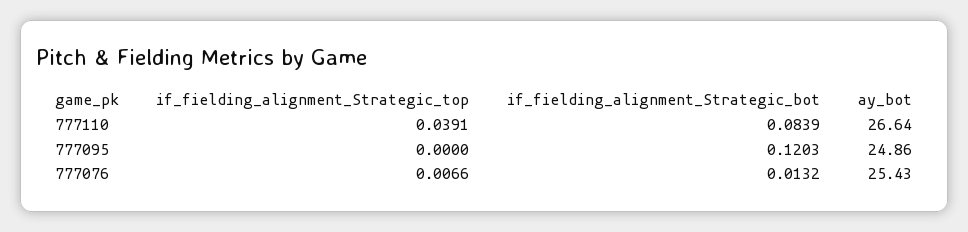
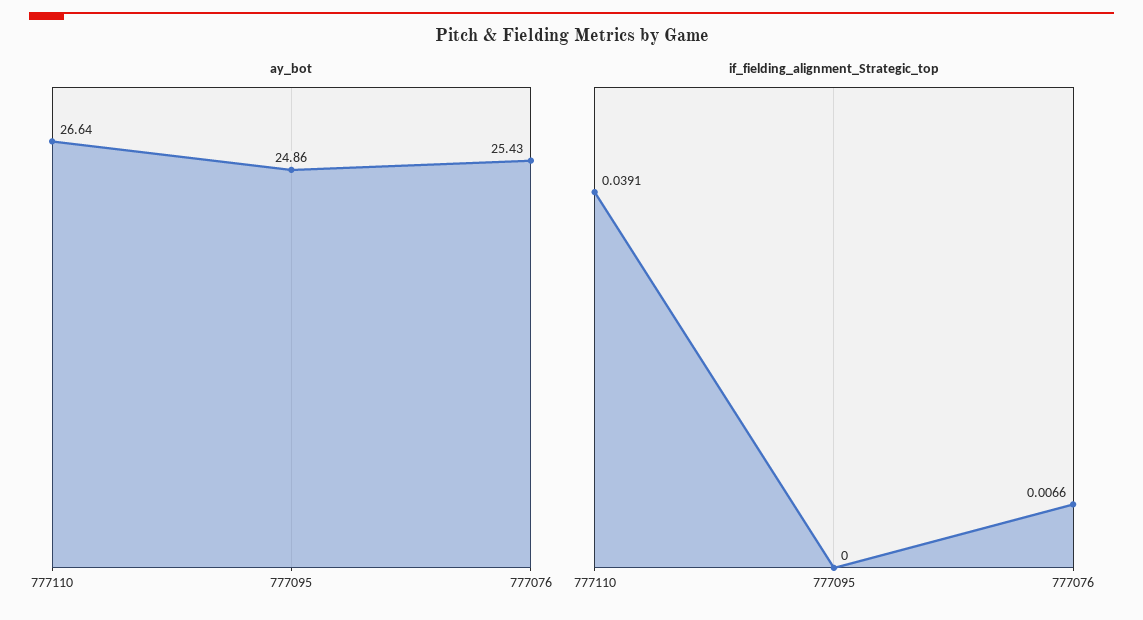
  {
    "if_fielding_alignment_Strategic_top": {
      "777110": 0.0391,
      "777095": 0,
      "777076": 0.0066
    },
-   "if_fielding_alignment_Strategic_bot": {
-     "777110": 0.0839,
-     "777095": 0.1203,
-     "777076": 0.0132
-   },
    "ay_bot": {
      "777110": 26.64,
      "777095": 24.86,
      "777076": 25.43
    }
  }

